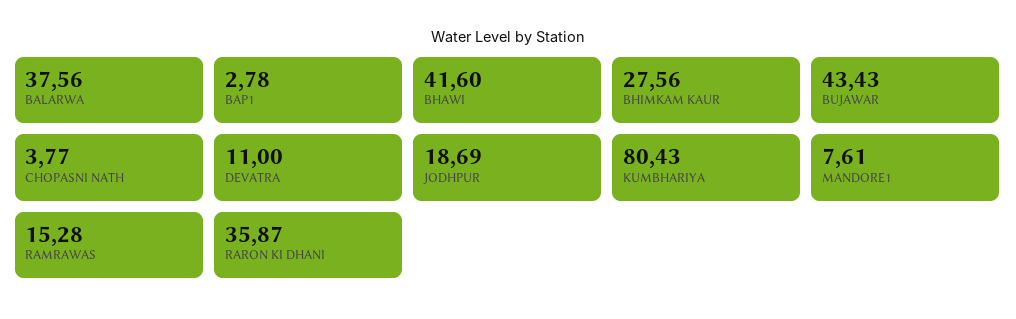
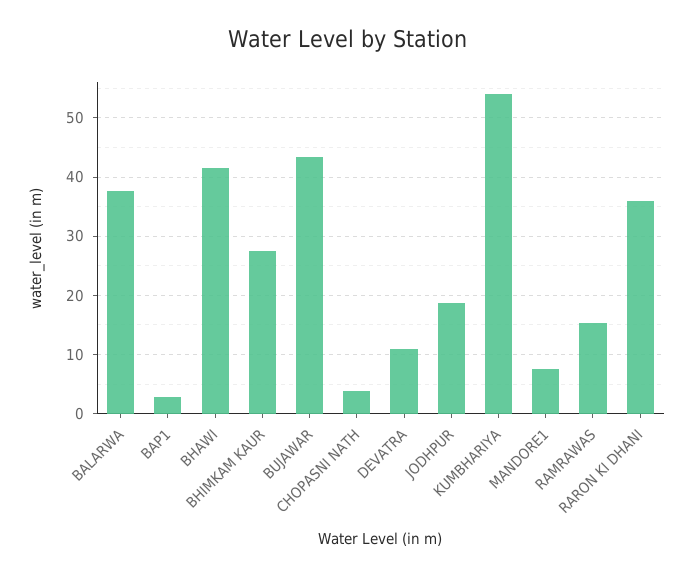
  {
    "BALARWA": 37.56,
    "BAP1": 2.78,
    "BHAWI": 41.6,
    "BHIMKAM KAUR": 27.56,
    "BUJAWAR": 43.43,
    "CHOPASNI NATH": 3.77,
    "DEVATRA": 11,
    "JODHPUR": 18.69,
-   "KUMBHARIYA": 80.43,
+   "KUMBHARIYA": 54,
    "MANDORE1": 7.61,
    "RAMRAWAS": 15.28,
    "RARON KI DHANI": 35.87
  }

